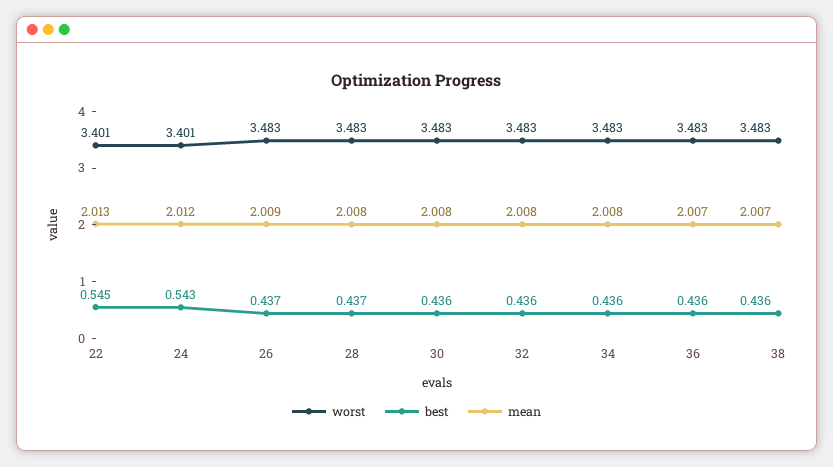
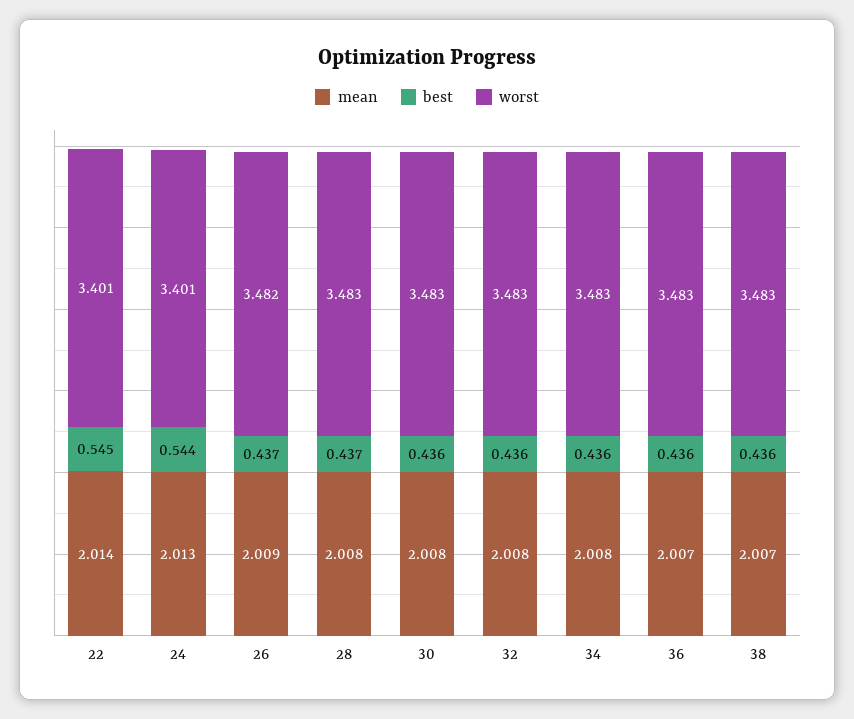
  {
    "worst": {
      "22": 3.401,
      "24": 3.401,
-     "26": 3.483,
+     "26": 3.482,
      "28": 3.483,
      "30": 3.483,
      "32": 3.483,
      "34": 3.483,
      "36": 3.483,
      "38": 3.483
    },
    "best": {
      "22": 0.545,
-     "24": 0.543,
+     "24": 0.544,
      "26": 0.437,
      "28": 0.437,
      "30": 0.436,
      "32": 0.436,
      "34": 0.436,
      "36": 0.436,
      "38": 0.436
    },
    "mean": {
-     "22": 2.013,
+     "22": 2.014,
-     "24": 2.012,
+     "24": 2.013,
      "26": 2.009,
      "28": 2.008,
      "30": 2.008,
      "32": 2.008,
      "34": 2.008,
      "36": 2.007,
      "38": 2.007
    }
  }

